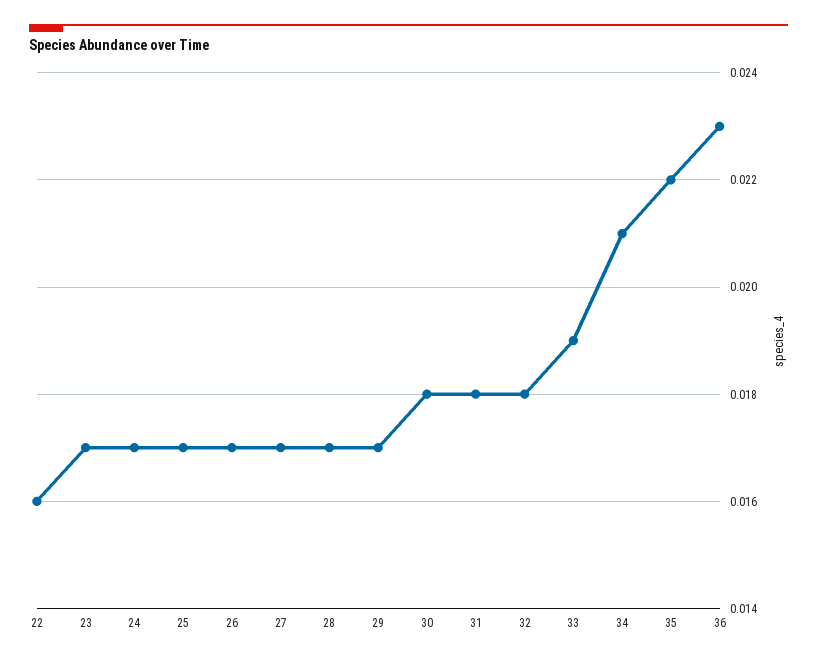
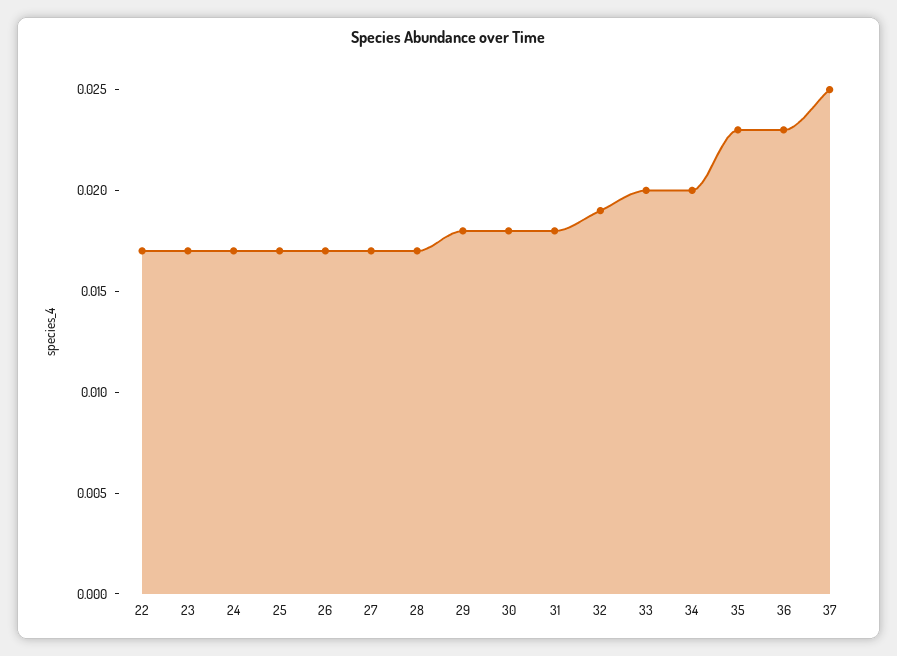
  {
-   "22": 0.016,
+   "22": 0.017,
    "23": 0.017,
    "24": 0.017,
    "25": 0.017,
    "26": 0.017,
    "27": 0.017,
    "28": 0.017,
-   "29": 0.017,
+   "29": 0.018,
    "30": 0.018,
    "31": 0.018,
-   "32": 0.018,
+   "32": 0.019,
-   "33": 0.019,
+   "33": 0.02,
-   "34": 0.021,
+   "34": 0.02,
-   "35": 0.022,
+   "35": 0.023,
-   "36": 0.023
+   "36": 0.023,
+   "37": 0.025
  }

